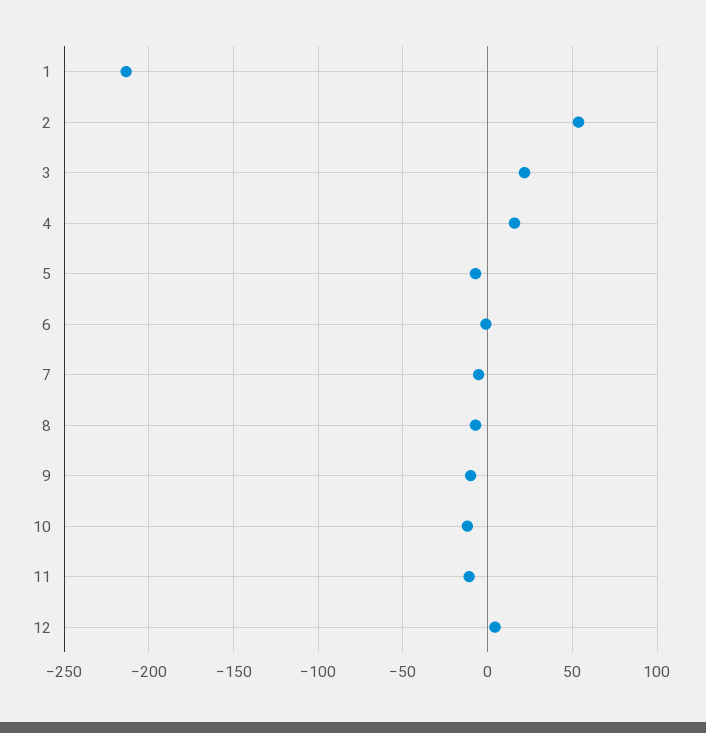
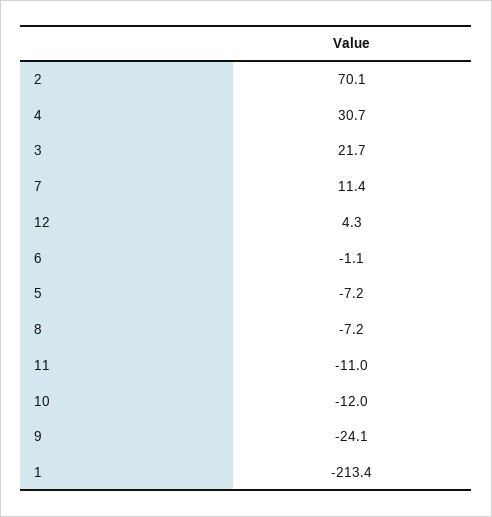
  {
    "1": -213.4,
-   "2": 55,
+   "2": 70.1,
    "3": 21.7,
-   "4": 15,
+   "4": 30.7,
    "5": -7.2,
    "6": -1.1,
-   "7": -5,
+   "7": 11.4,
    "8": -7.2,
-   "9": -10,
+   "9": -24.1,
    "10": -12,
    "11": -11,
    "12": 4.3
  }

